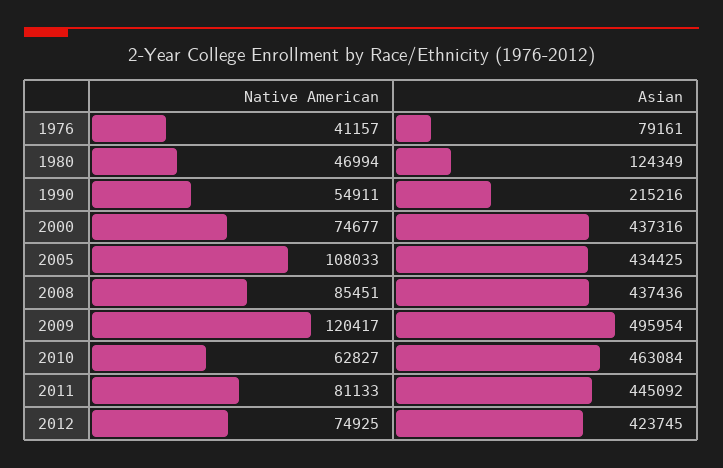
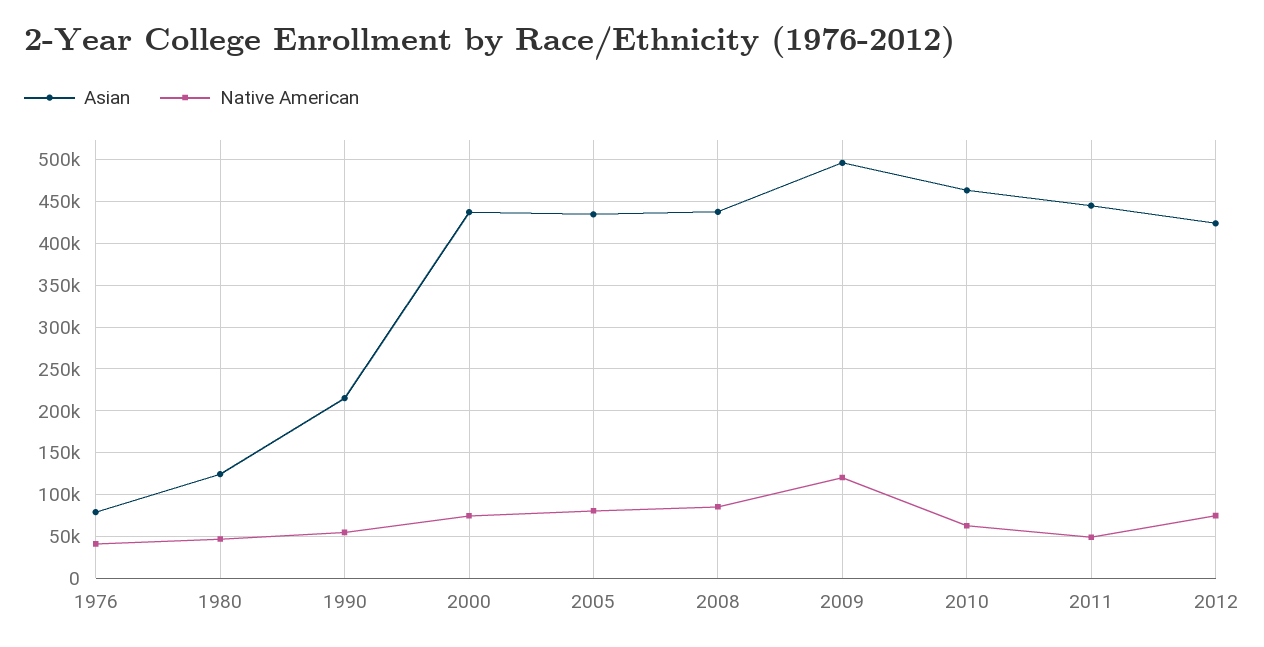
  {
    "Native American": {
      "1976": 41157,
      "1980": 46994,
      "1990": 54911,
      "2000": 74677,
-     "2005": 108033,
+     "2005": 80000,
      "2008": 85451,
      "2009": 120417,
      "2010": 62827,
-     "2011": 81133,
+     "2011": 50000,
      "2012": 74925
    },
    "Asian": {
      "1976": 79161,
      "1980": 124349,
      "1990": 215216,
      "2000": 437316,
      "2005": 434425,
      "2008": 437436,
      "2009": 495954,
      "2010": 463084,
      "2011": 445092,
      "2012": 423745
    }
  }

